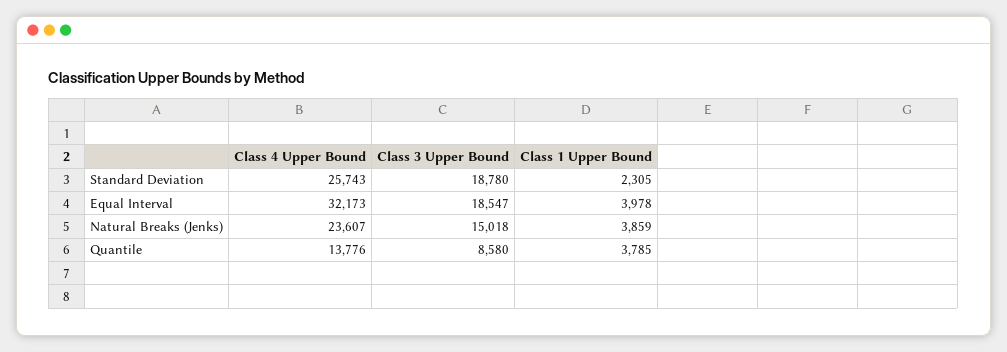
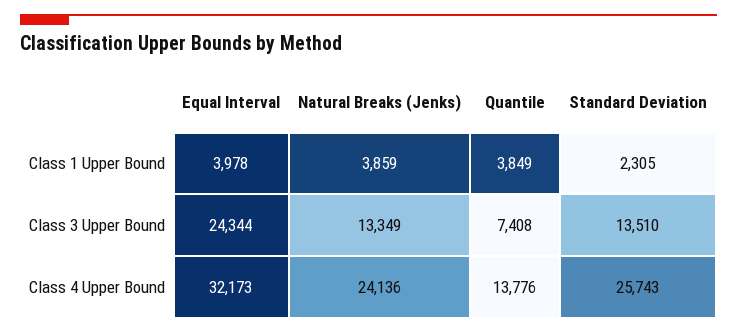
  {
    "Class 4 Upper Bound": {
      "Standard Deviation": 25743,
      "Equal Interval": 32173,
-     "Natural Breaks (Jenks)": 23607,
+     "Natural Breaks (Jenks)": 24136,
      "Quantile": 13776
    },
    "Class 3 Upper Bound": {
-     "Standard Deviation": 18780,
+     "Standard Deviation": 13510,
-     "Equal Interval": 18547,
+     "Equal Interval": 24344,
-     "Natural Breaks (Jenks)": 15018,
+     "Natural Breaks (Jenks)": 13349,
-     "Quantile": 8580
+     "Quantile": 7408
    },
    "Class 1 Upper Bound": {
      "Standard Deviation": 2305,
      "Equal Interval": 3978,
      "Natural Breaks (Jenks)": 3859,
-     "Quantile": 3785
+     "Quantile": 3849
    }
  }

